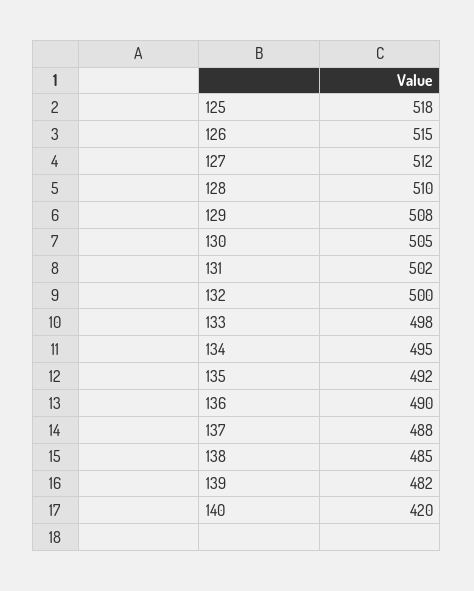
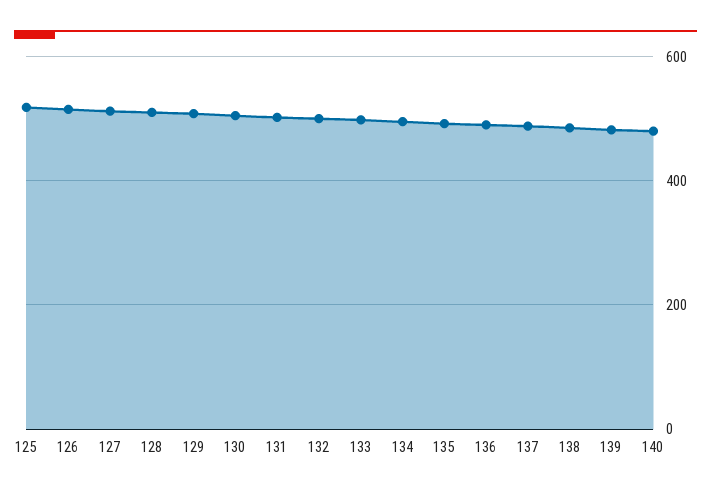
  {
    "125": 518,
    "126": 515,
    "127": 512,
    "128": 510,
    "129": 508,
    "130": 505,
    "131": 502,
    "132": 500,
    "133": 498,
    "134": 495,
    "135": 492,
    "136": 490,
    "137": 488,
    "138": 485,
    "139": 482,
-   "140": 420
+   "140": 480
  }

